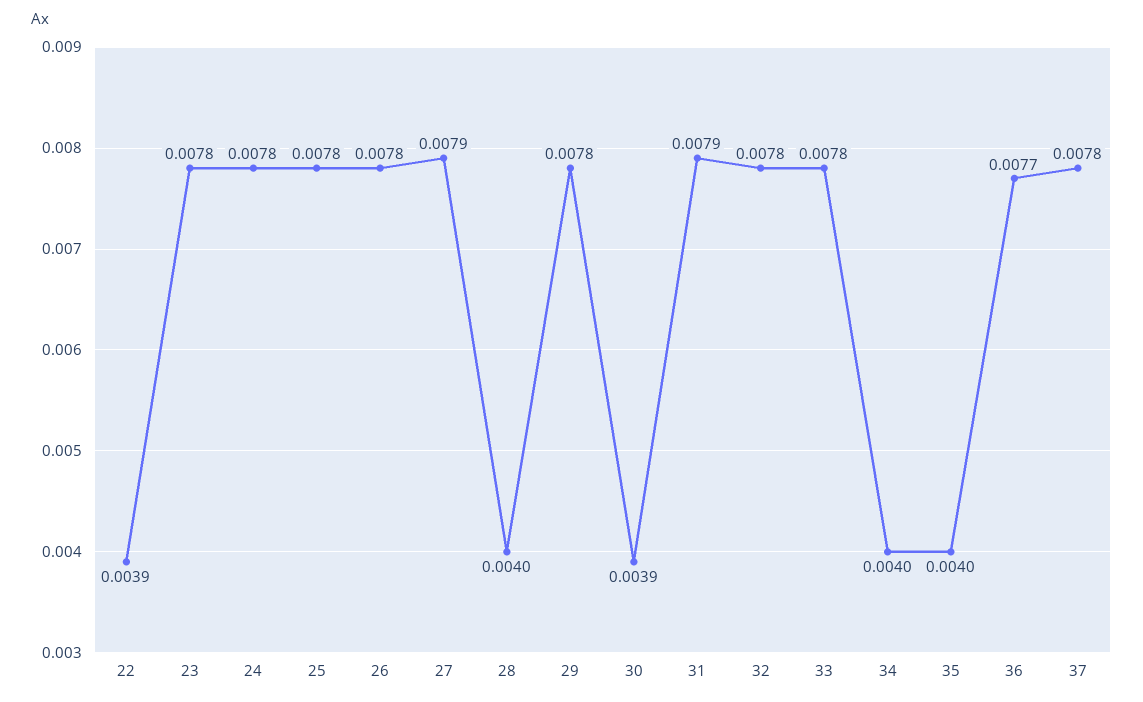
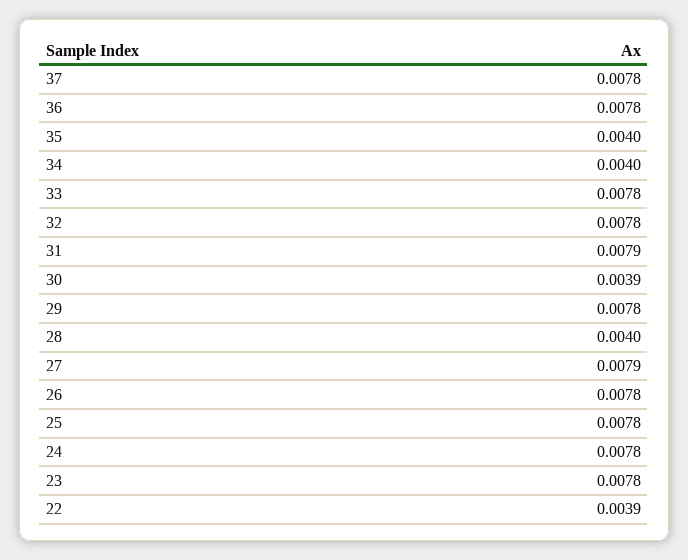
  {
    "22": 0.0039,
    "23": 0.0078,
    "24": 0.0078,
    "25": 0.0078,
    "26": 0.0078,
    "27": 0.0079,
    "28": 0.004,
    "29": 0.0078,
    "30": 0.0039,
    "31": 0.0079,
    "32": 0.0078,
    "33": 0.0078,
    "34": 0.004,
    "35": 0.004,
-   "36": 0.0077,
+   "36": 0.0078,
    "37": 0.0078
  }

